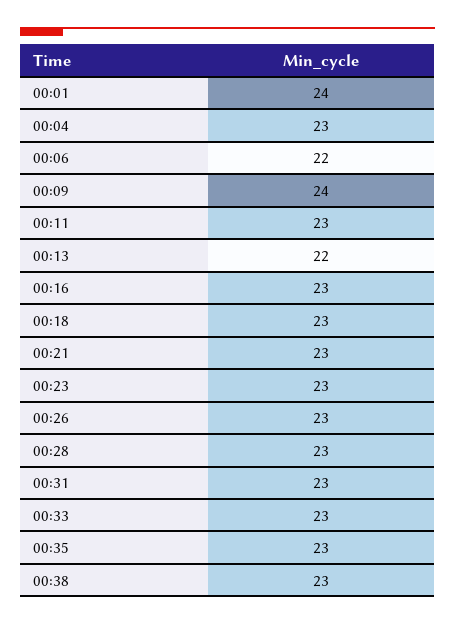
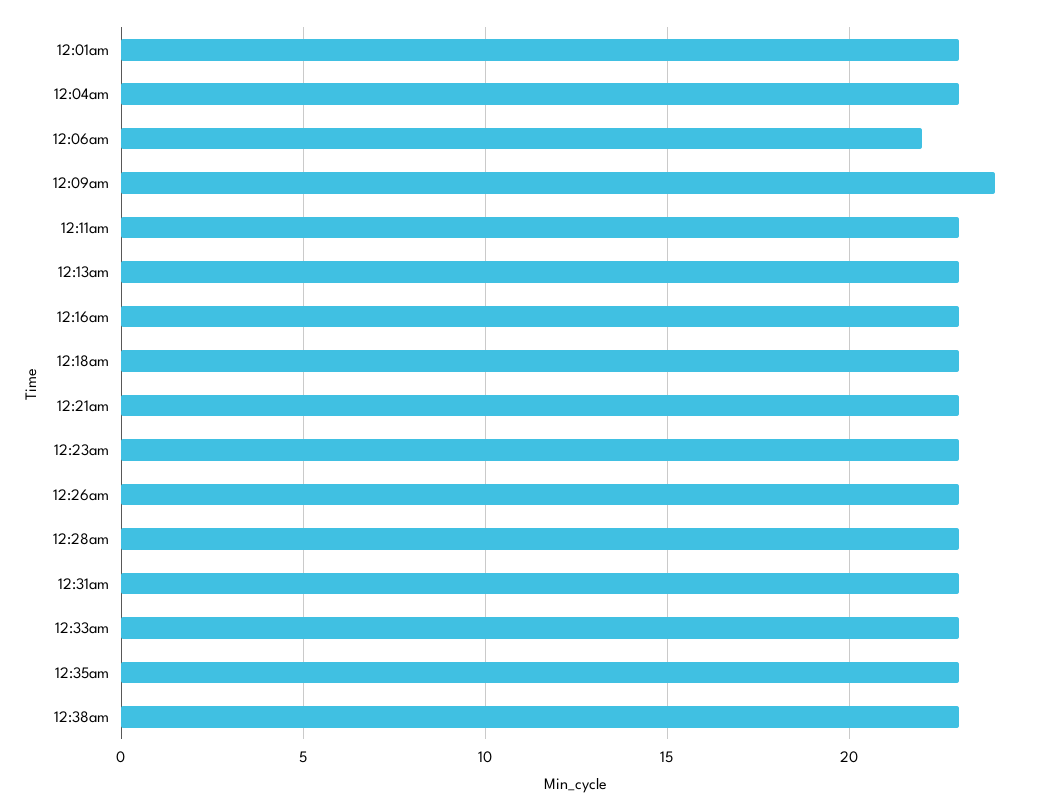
  {
-   "00:01": 24,
+   "00:01": 23,
    "00:04": 23,
    "00:06": 22,
    "00:09": 24,
    "00:11": 23,
-   "00:13": 22,
+   "00:13": 23,
    "00:16": 23,
    "00:18": 23,
    "00:21": 23,
    "00:23": 23,
    "00:26": 23,
    "00:28": 23,
    "00:31": 23,
    "00:33": 23,
    "00:35": 23,
    "00:38": 23
  }

